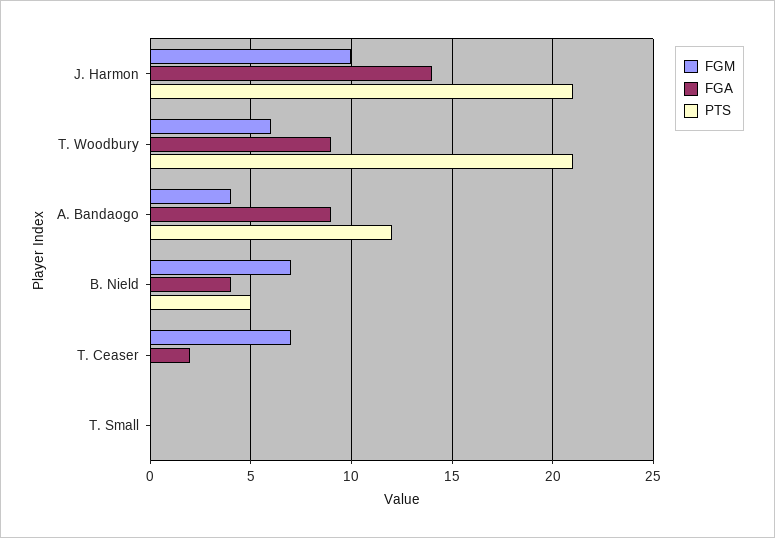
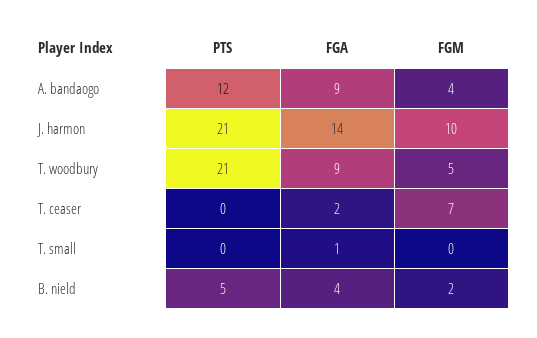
  {
    "FGM": {
      "J. Harmon": 10,
-     "T. Woodbury": 6,
+     "T. Woodbury": 5,
      "A. Bandaogo": 4,
-     "B. Nield": 7,
+     "B. Nield": 2,
      "T. Ceaser": 7,
      "T. Small": 0
    },
    "FGA": {
      "J. Harmon": 14,
      "T. Woodbury": 9,
      "A. Bandaogo": 9,
      "B. Nield": 4,
      "T. Ceaser": 2,
-     "T. Small": 0
+     "T. Small": 1
    },
    "PTS": {
      "J. Harmon": 21,
      "T. Woodbury": 21,
      "A. Bandaogo": 12,
      "B. Nield": 5,
      "T. Ceaser": 0,
      "T. Small": 0
    }
  }

